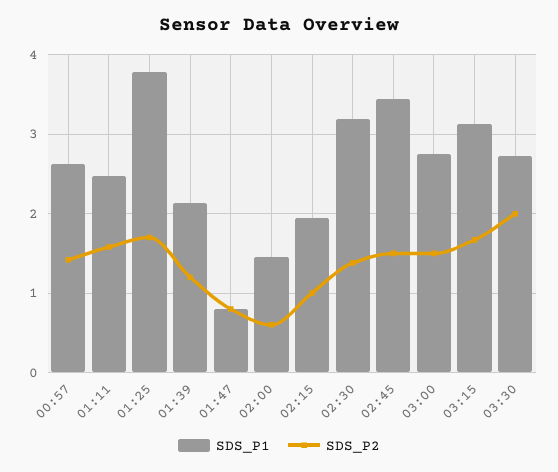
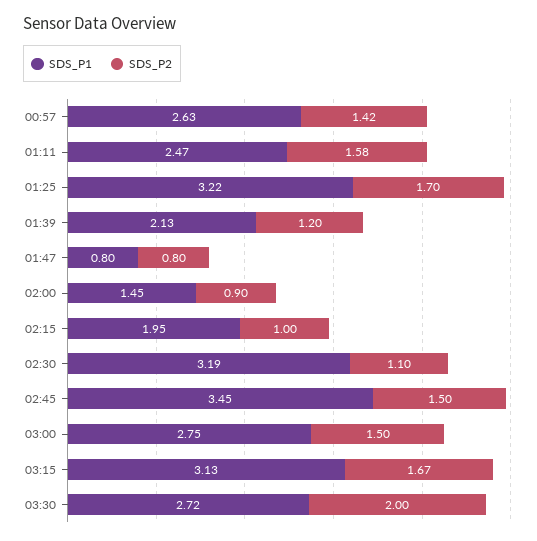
  {
    "SDS_P1": {
      "00:57": 2.63,
      "01:11": 2.47,
-     "01:25": 3.8,
+     "01:25": 3.22,
      "01:39": 2.13,
      "01:47": 0.8,
      "02:00": 1.45,
      "02:15": 1.95,
      "02:30": 3.19,
      "02:45": 3.45,
      "03:00": 2.75,
      "03:15": 3.13,
      "03:30": 2.72
    },
    "SDS_P2": {
      "00:57": 1.42,
      "01:11": 1.58,
      "01:25": 1.7,
      "01:39": 1.2,
      "01:47": 0.8,
-     "02:00": 0.6,
+     "02:00": 0.9,
      "02:15": 1,
-     "02:30": 1.4,
+     "02:30": 1.1,
      "02:45": 1.5,
      "03:00": 1.5,
      "03:15": 1.67,
      "03:30": 2
    }
  }

